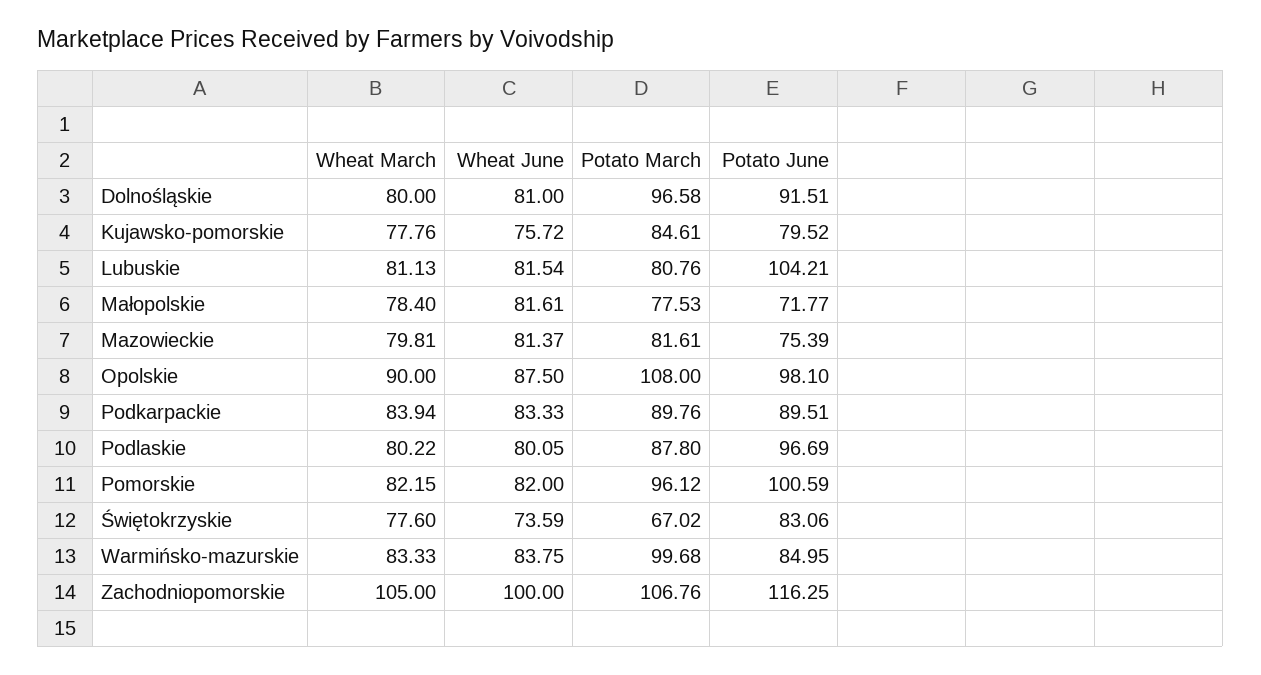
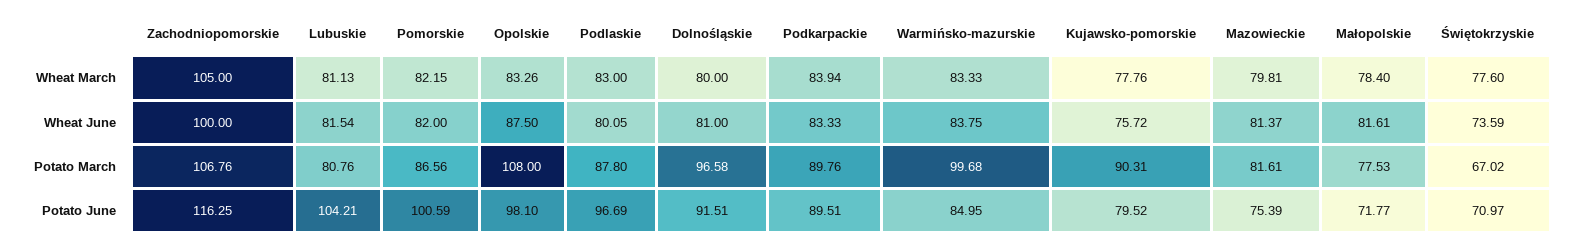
  {
    "Wheat March": {
      "Dolnośląskie": 80,
      "Kujawsko-pomorskie": 77.76,
      "Lubuskie": 81.13,
      "Małopolskie": 78.4,
      "Mazowieckie": 79.81,
-     "Opolskie": 90,
+     "Opolskie": 83.26,
      "Podkarpackie": 83.94,
-     "Podlaskie": 80.22,
+     "Podlaskie": 83,
      "Pomorskie": 82.15,
      "Świętokrzyskie": 77.6,
      "Warmińsko-mazurskie": 83.33,
      "Zachodniopomorskie": 105
    },
    "Wheat June": {
      "Dolnośląskie": 81,
      "Kujawsko-pomorskie": 75.72,
      "Lubuskie": 81.54,
      "Małopolskie": 81.61,
      "Mazowieckie": 81.37,
      "Opolskie": 87.5,
      "Podkarpackie": 83.33,
      "Podlaskie": 80.05,
      "Pomorskie": 82,
      "Świętokrzyskie": 73.59,
      "Warmińsko-mazurskie": 83.75,
      "Zachodniopomorskie": 100
    },
    "Potato March": {
      "Dolnośląskie": 96.58,
-     "Kujawsko-pomorskie": 84.61,
+     "Kujawsko-pomorskie": 90.31,
      "Lubuskie": 80.76,
      "Małopolskie": 77.53,
      "Mazowieckie": 81.61,
      "Opolskie": 108,
      "Podkarpackie": 89.76,
      "Podlaskie": 87.8,
-     "Pomorskie": 96.12,
+     "Pomorskie": 86.56,
      "Świętokrzyskie": 67.02,
      "Warmińsko-mazurskie": 99.68,
      "Zachodniopomorskie": 106.76
    },
    "Potato June": {
      "Dolnośląskie": 91.51,
      "Kujawsko-pomorskie": 79.52,
      "Lubuskie": 104.21,
      "Małopolskie": 71.77,
      "Mazowieckie": 75.39,
      "Opolskie": 98.1,
      "Podkarpackie": 89.51,
      "Podlaskie": 96.69,
      "Pomorskie": 100.59,
-     "Świętokrzyskie": 83.06,
+     "Świętokrzyskie": 70.97,
      "Warmińsko-mazurskie": 84.95,
      "Zachodniopomorskie": 116.25
    }
  }

